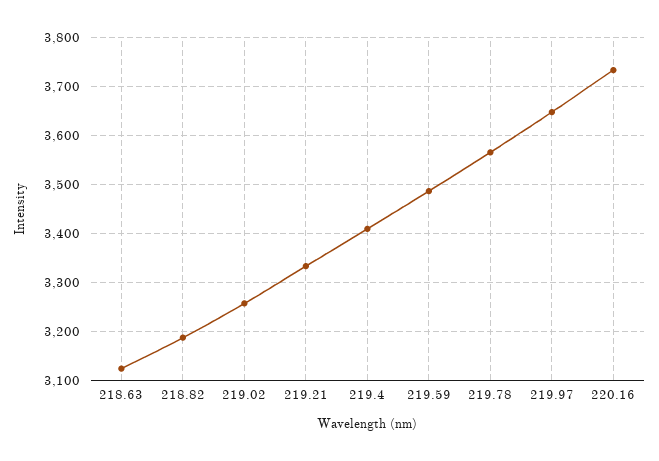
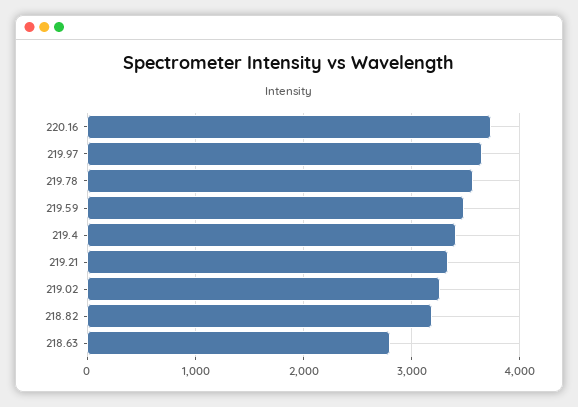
  {
-   "218.63": 3120,
+   "218.63": 2800,
    "218.82": 3180,
    "219.02": 3260,
    "219.21": 3340,
    "219.4": 3400,
    "219.59": 3480,
    "219.78": 3560,
    "219.97": 3640,
    "220.16": 3740
  }

